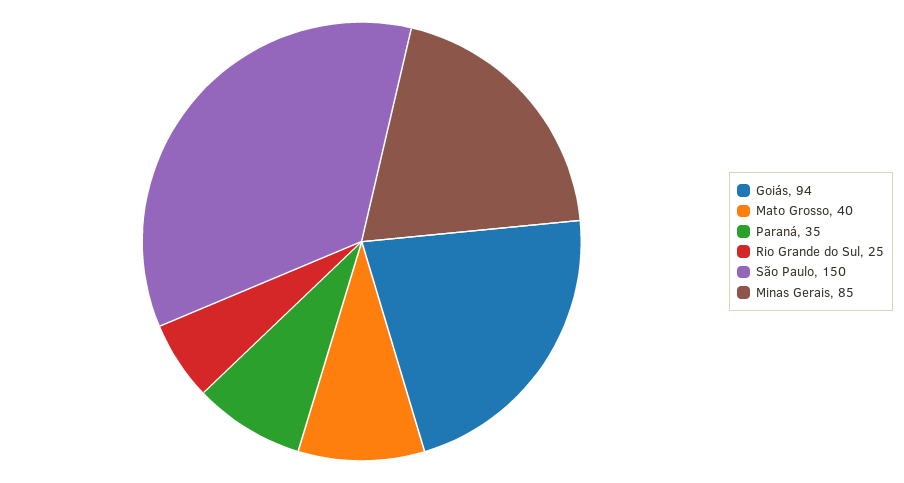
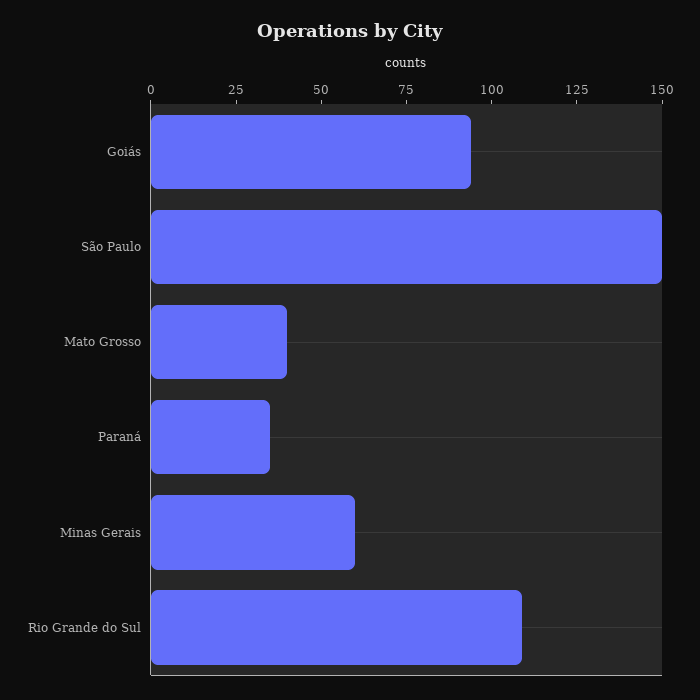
  {
    "Goiás": 94,
    "Mato Grosso": 40,
    "Paraná": 35,
-   "Rio Grande do Sul": 25,
+   "Rio Grande do Sul": 110,
    "São Paulo": 150,
-   "Minas Gerais": 85
+   "Minas Gerais": 60
  }

